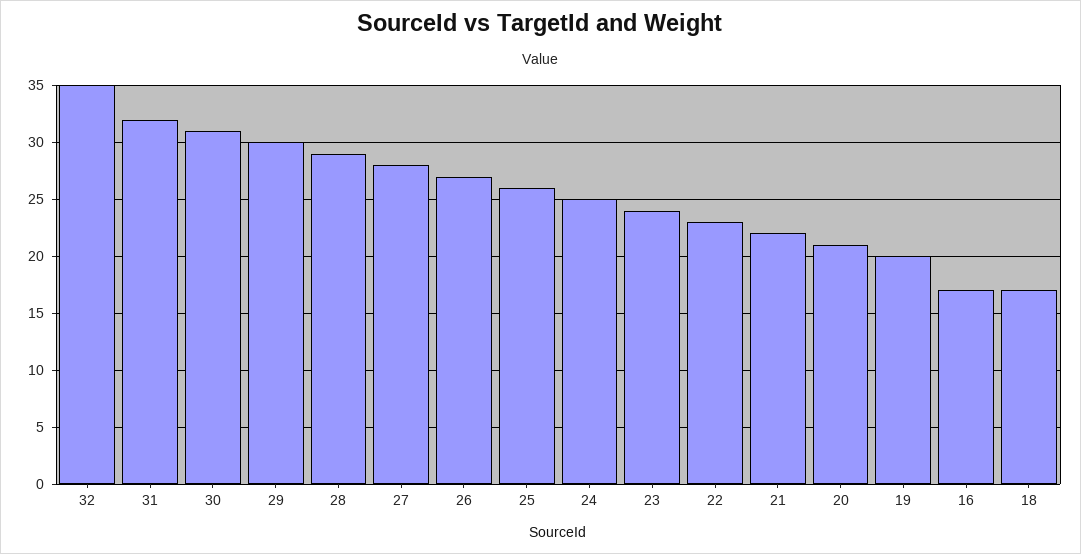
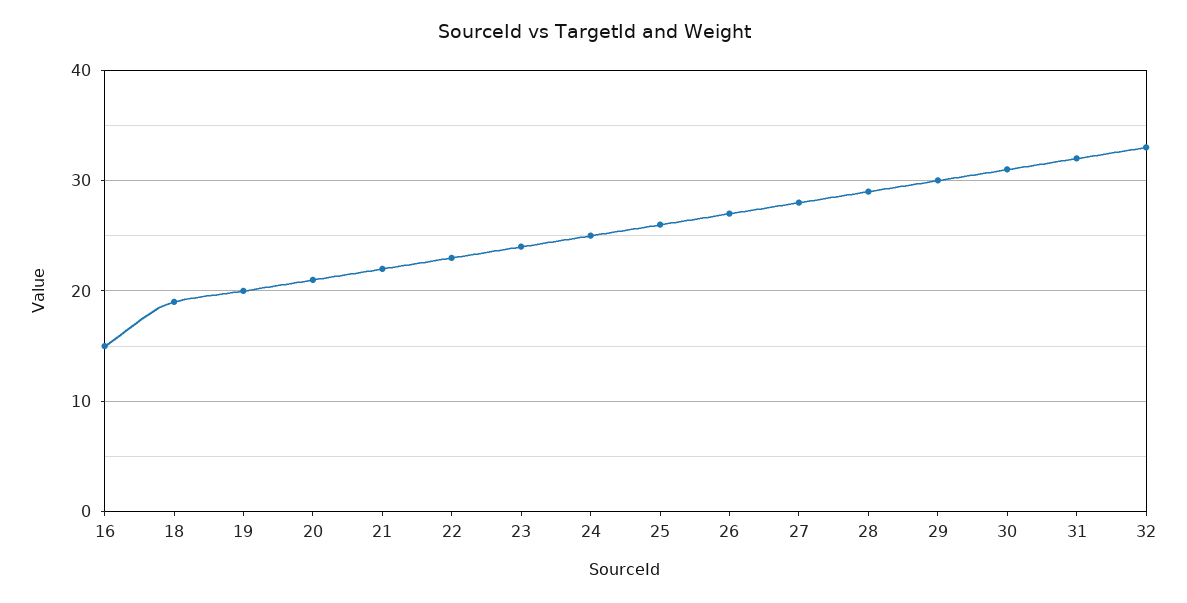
  {
-   "32": 35,
+   "32": 33,
    "31": 32,
    "30": 31,
    "29": 30,
    "28": 29,
    "27": 28,
    "26": 27,
    "25": 26,
    "24": 25,
    "23": 24,
    "22": 23,
    "21": 22,
    "20": 21,
    "19": 20,
-   "16": 17,
+   "16": 15,
-   "18": 17
+   "18": 19
  }

